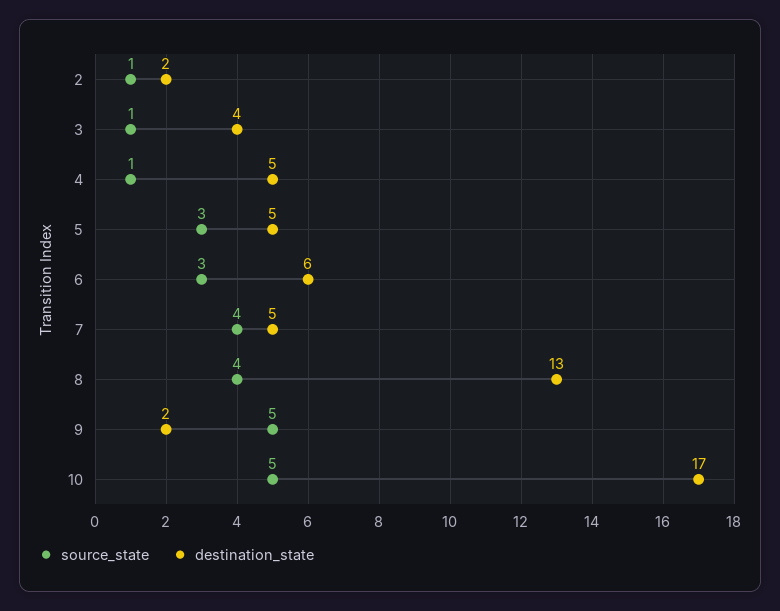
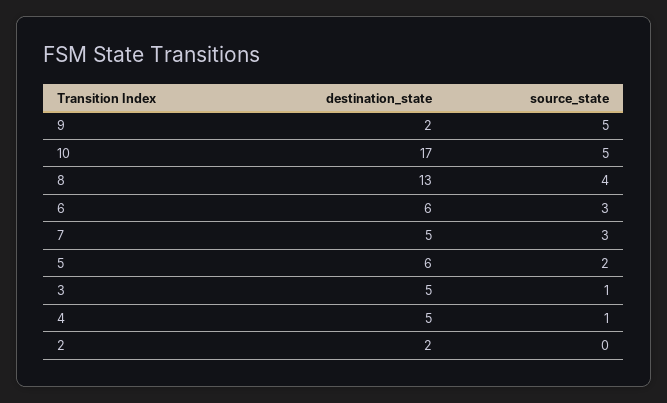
  {
    "source_state": {
-     "2": 1,
+     "2": 0,
      "3": 1,
      "4": 1,
-     "5": 3,
+     "5": 2,
      "6": 3,
-     "7": 4,
+     "7": 3,
      "8": 4,
      "9": 5,
      "10": 5
    },
    "destination_state": {
      "2": 2,
-     "3": 4,
+     "3": 5,
      "4": 5,
-     "5": 5,
+     "5": 6,
      "6": 6,
      "7": 5,
      "8": 13,
      "9": 2,
      "10": 17
    }
  }

